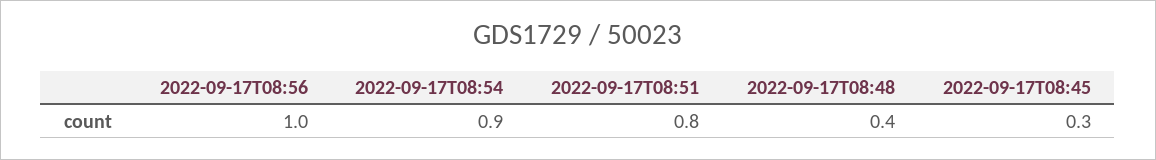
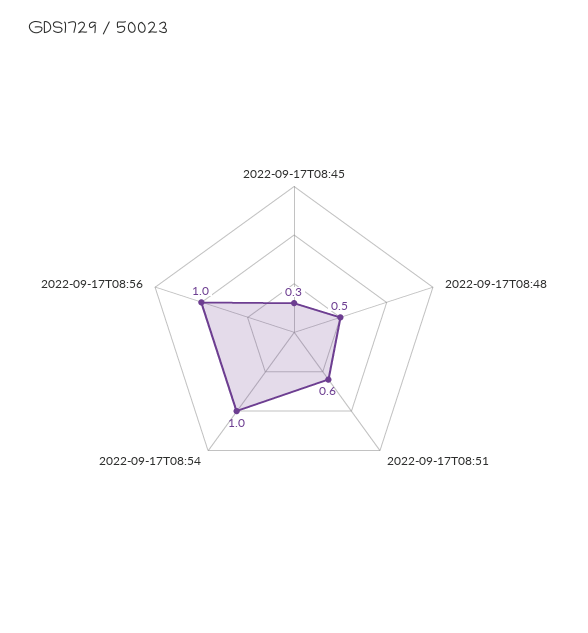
  {
    "2022-09-17T08:56": 1,
-   "2022-09-17T08:54": 0.9,
+   "2022-09-17T08:54": 1,
-   "2022-09-17T08:51": 0.8,
+   "2022-09-17T08:51": 0.6,
-   "2022-09-17T08:48": 0.4,
+   "2022-09-17T08:48": 0.5,
    "2022-09-17T08:45": 0.3
  }

